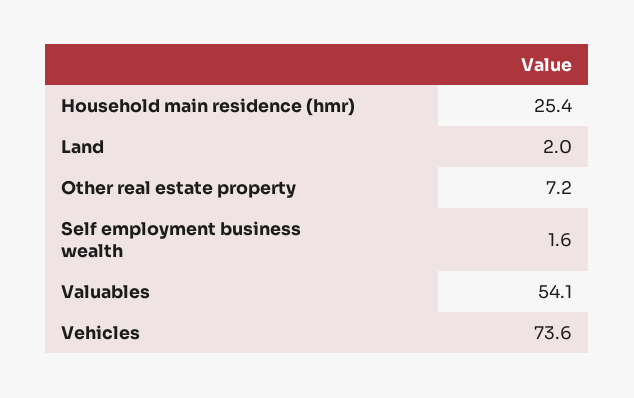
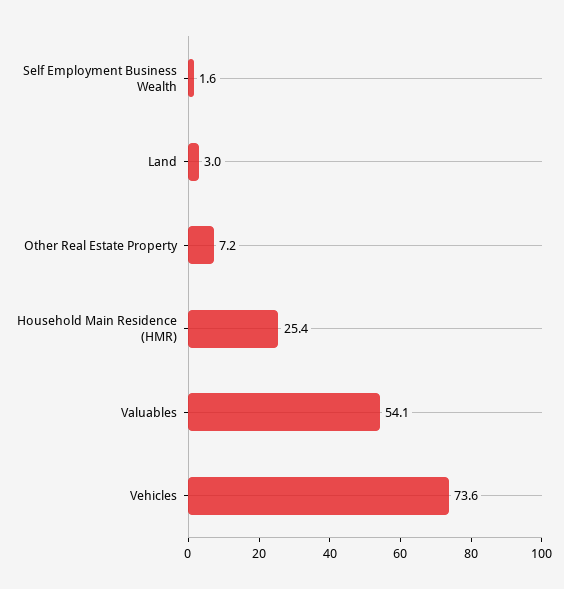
  {
    "Household main residence (hmr)": 25.4,
-   "Land": 2,
+   "Land": 3,
    "Other real estate property": 7.2,
    "Self employment business wealth": 1.6,
    "Valuables": 54.1,
    "Vehicles": 73.6
  }

